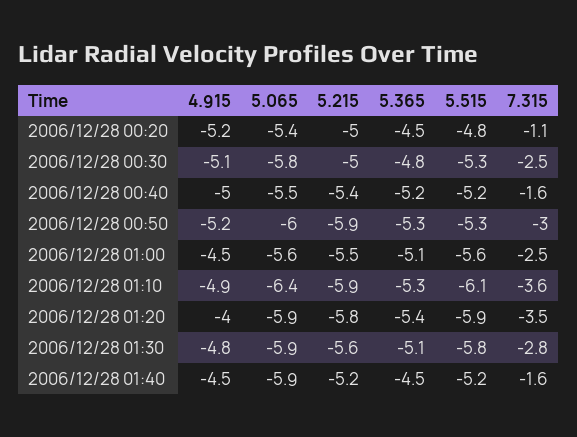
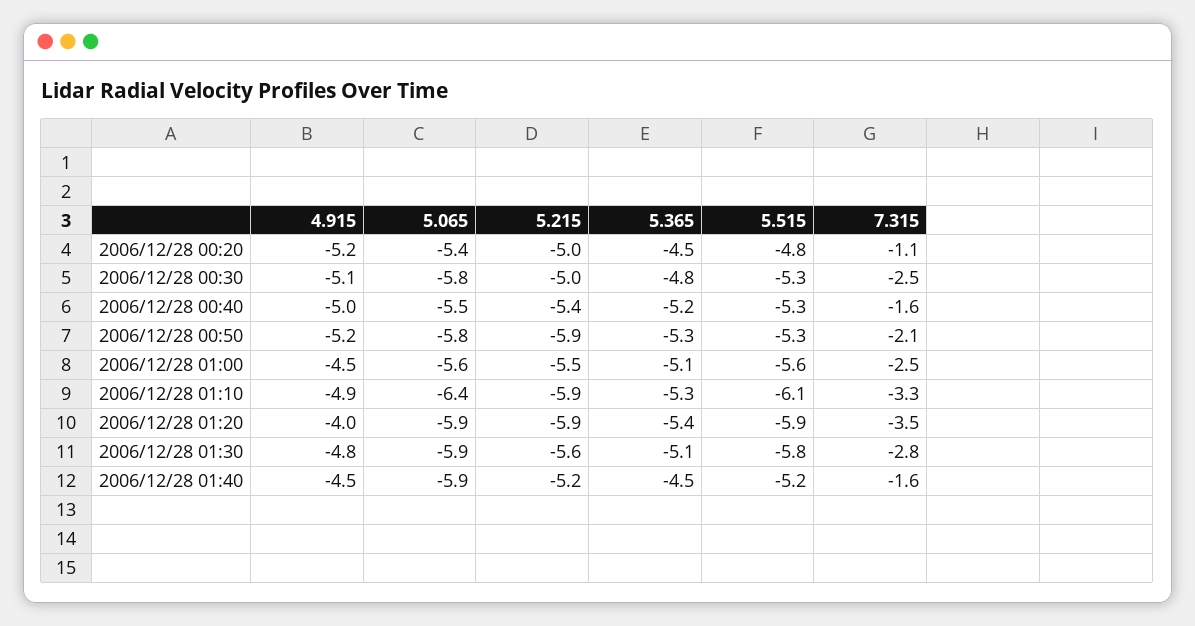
  {
    "4.915": {
      "2006/12/28 00:20": -5.2,
      "2006/12/28 00:30": -5.1,
      "2006/12/28 00:40": -5,
      "2006/12/28 00:50": -5.2,
      "2006/12/28 01:00": -4.5,
      "2006/12/28 01:10": -4.9,
      "2006/12/28 01:20": -4,
      "2006/12/28 01:30": -4.8,
      "2006/12/28 01:40": -4.5
    },
    "5.065": {
      "2006/12/28 00:20": -5.4,
      "2006/12/28 00:30": -5.8,
      "2006/12/28 00:40": -5.5,
-     "2006/12/28 00:50": -6,
+     "2006/12/28 00:50": -5.8,
      "2006/12/28 01:00": -5.6,
      "2006/12/28 01:10": -6.4,
      "2006/12/28 01:20": -5.9,
      "2006/12/28 01:30": -5.9,
      "2006/12/28 01:40": -5.9
    },
    "5.215": {
      "2006/12/28 00:20": -5,
      "2006/12/28 00:30": -5,
      "2006/12/28 00:40": -5.4,
      "2006/12/28 00:50": -5.9,
      "2006/12/28 01:00": -5.5,
      "2006/12/28 01:10": -5.9,
-     "2006/12/28 01:20": -5.8,
+     "2006/12/28 01:20": -5.9,
      "2006/12/28 01:30": -5.6,
      "2006/12/28 01:40": -5.2
    },
    "5.365": {
      "2006/12/28 00:20": -4.5,
      "2006/12/28 00:30": -4.8,
      "2006/12/28 00:40": -5.2,
      "2006/12/28 00:50": -5.3,
      "2006/12/28 01:00": -5.1,
      "2006/12/28 01:10": -5.3,
      "2006/12/28 01:20": -5.4,
      "2006/12/28 01:30": -5.1,
      "2006/12/28 01:40": -4.5
    },
    "5.515": {
      "2006/12/28 00:20": -4.8,
      "2006/12/28 00:30": -5.3,
-     "2006/12/28 00:40": -5.2,
+     "2006/12/28 00:40": -5.3,
      "2006/12/28 00:50": -5.3,
      "2006/12/28 01:00": -5.6,
      "2006/12/28 01:10": -6.1,
      "2006/12/28 01:20": -5.9,
      "2006/12/28 01:30": -5.8,
      "2006/12/28 01:40": -5.2
    },
    "7.315": {
      "2006/12/28 00:20": -1.1,
      "2006/12/28 00:30": -2.5,
      "2006/12/28 00:40": -1.6,
-     "2006/12/28 00:50": -3,
+     "2006/12/28 00:50": -2.1,
      "2006/12/28 01:00": -2.5,
-     "2006/12/28 01:10": -3.6,
+     "2006/12/28 01:10": -3.3,
      "2006/12/28 01:20": -3.5,
      "2006/12/28 01:30": -2.8,
      "2006/12/28 01:40": -1.6
    }
  }

